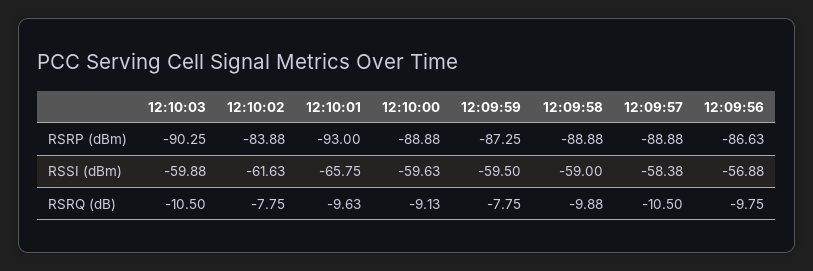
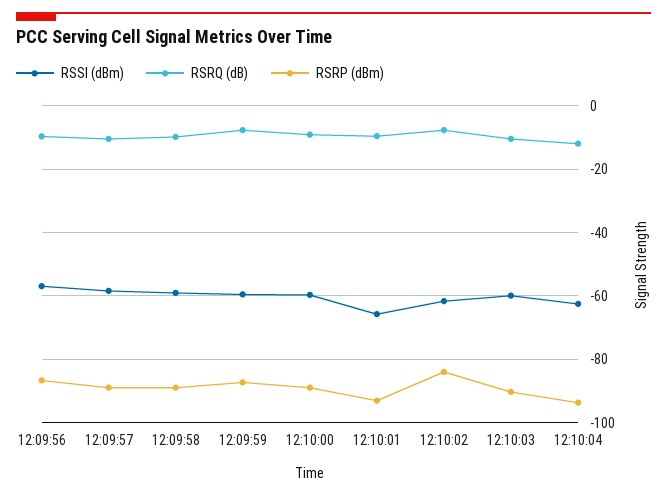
  {
    "RSRP (dBm)": {
      "12:10:03": -90.25,
      "12:10:02": -83.88,
      "12:10:01": -93,
      "12:10:00": -88.88,
      "12:09:59": -87.25,
      "12:09:58": -88.88,
      "12:09:57": -88.88,
-     "12:09:56": -86.63
+     "12:09:56": -86.63,
+     "12:10:04": -94
    },
    "RSSI (dBm)": {
      "12:10:03": -59.88,
      "12:10:02": -61.63,
      "12:10:01": -65.75,
      "12:10:00": -59.63,
      "12:09:59": -59.5,
      "12:09:58": -59,
      "12:09:57": -58.38,
-     "12:09:56": -56.88
+     "12:09:56": -56.88,
+     "12:10:04": -62
    },
    "RSRQ (dB)": {
      "12:10:03": -10.5,
      "12:10:02": -7.75,
      "12:10:01": -9.63,
      "12:10:00": -9.13,
      "12:09:59": -7.75,
      "12:09:58": -9.88,
      "12:09:57": -10.5,
-     "12:09:56": -9.75
+     "12:09:56": -9.75,
+     "12:10:04": -12
    }
  }

